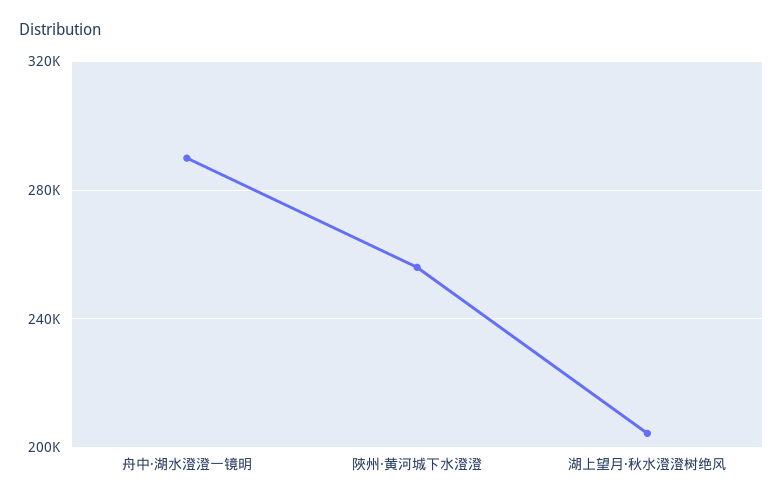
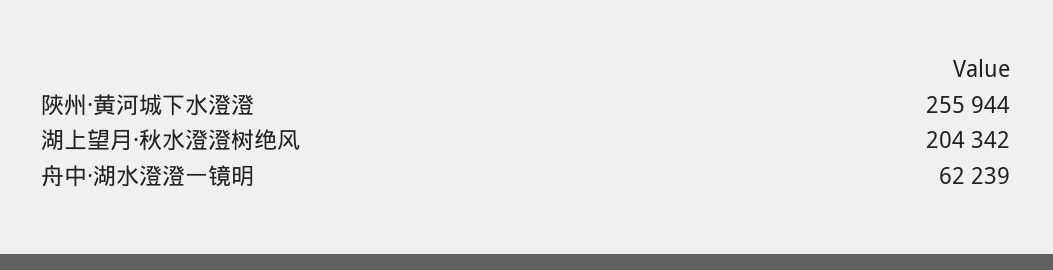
  {
-   "舟中·湖水澄澄一镜明": 290000,
+   "舟中·湖水澄澄一镜明": 62239,
    "陜州·黄河城下水澄澄": 255944,
    "湖上望月·秋水澄澄树绝风": 204342
  }

